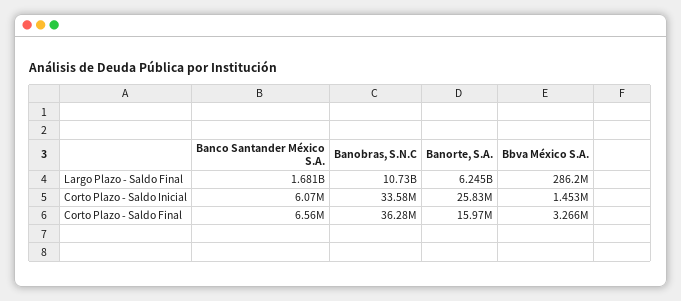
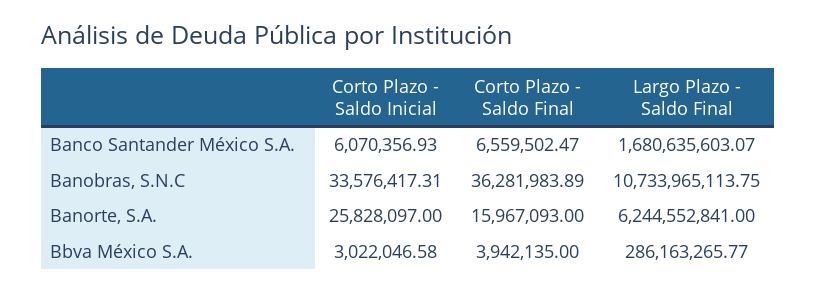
  {
    "Banco Santander México S.A.": {
      "Largo Plazo - Saldo Final": 1680635603.07,
      "Corto Plazo - Saldo Inicial": 6070356.93,
      "Corto Plazo - Saldo Final": 6559502.47
    },
    "Banobras, S.N.C": {
      "Largo Plazo - Saldo Final": 10733965113.75,
      "Corto Plazo - Saldo Inicial": 33576417.31,
      "Corto Plazo - Saldo Final": 36281983.89
    },
    "Banorte, S.A.": {
      "Largo Plazo - Saldo Final": 6244552841,
      "Corto Plazo - Saldo Inicial": 25828097,
      "Corto Plazo - Saldo Final": 15967093
    },
    "Bbva México S.A.": {
      "Largo Plazo - Saldo Final": 286163265.77,
-     "Corto Plazo - Saldo Inicial": 1453000,
+     "Corto Plazo - Saldo Inicial": 3022046.58,
-     "Corto Plazo - Saldo Final": 3266000
+     "Corto Plazo - Saldo Final": 3942135
    }
  }

